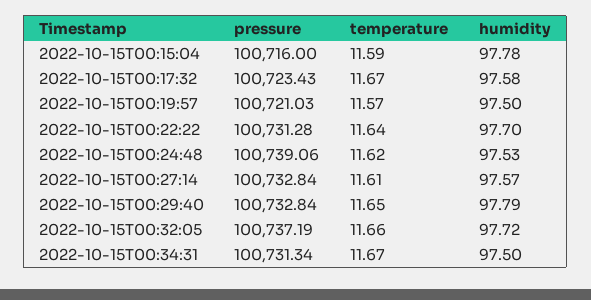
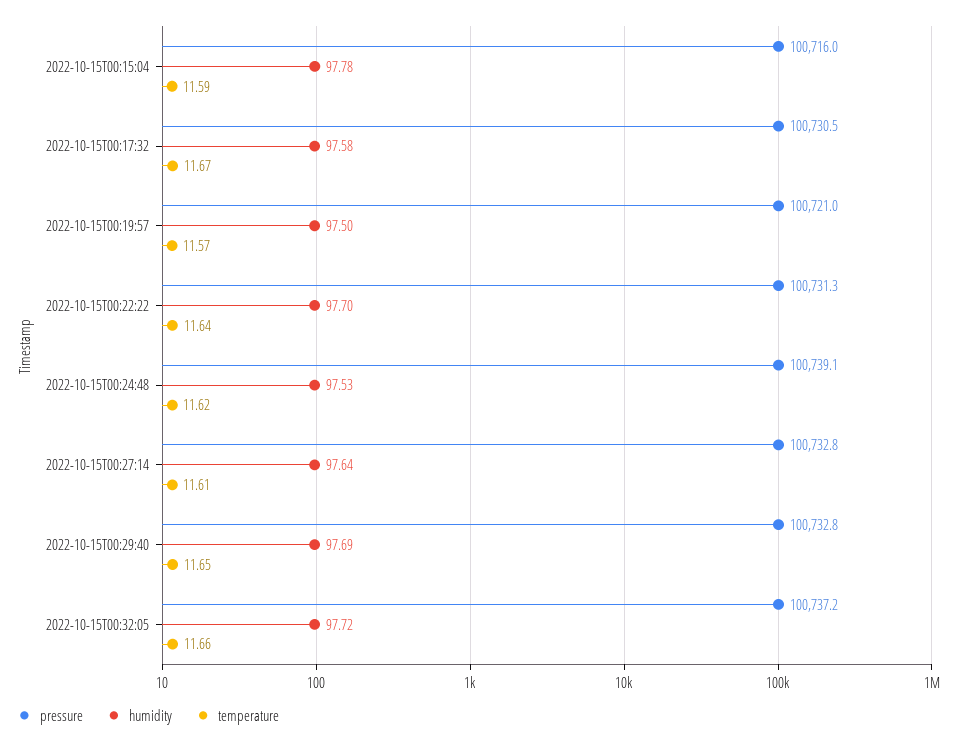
  {
    "pressure": {
      "2022-10-15T00:15:04": 100716,
-     "2022-10-15T00:17:32": 100723.43,
+     "2022-10-15T00:17:32": 100730.5,
      "2022-10-15T00:19:57": 100721.03,
      "2022-10-15T00:22:22": 100731.28,
      "2022-10-15T00:24:48": 100739.06,
      "2022-10-15T00:27:14": 100732.84,
      "2022-10-15T00:29:40": 100732.84,
-     "2022-10-15T00:32:05": 100737.19,
+     "2022-10-15T00:32:05": 100737.19
-     "2022-10-15T00:34:31": 100731.34
    },
    "temperature": {
      "2022-10-15T00:15:04": 11.59,
      "2022-10-15T00:17:32": 11.67,
      "2022-10-15T00:19:57": 11.57,
      "2022-10-15T00:22:22": 11.64,
      "2022-10-15T00:24:48": 11.62,
      "2022-10-15T00:27:14": 11.61,
      "2022-10-15T00:29:40": 11.65,
-     "2022-10-15T00:32:05": 11.66,
+     "2022-10-15T00:32:05": 11.66
-     "2022-10-15T00:34:31": 11.67
    },
    "humidity": {
      "2022-10-15T00:15:04": 97.78,
      "2022-10-15T00:17:32": 97.58,
      "2022-10-15T00:19:57": 97.5,
      "2022-10-15T00:22:22": 97.7,
      "2022-10-15T00:24:48": 97.53,
-     "2022-10-15T00:27:14": 97.57,
+     "2022-10-15T00:27:14": 97.64,
-     "2022-10-15T00:29:40": 97.79,
+     "2022-10-15T00:29:40": 97.69,
-     "2022-10-15T00:32:05": 97.72,
+     "2022-10-15T00:32:05": 97.72
-     "2022-10-15T00:34:31": 97.5
    }
  }

